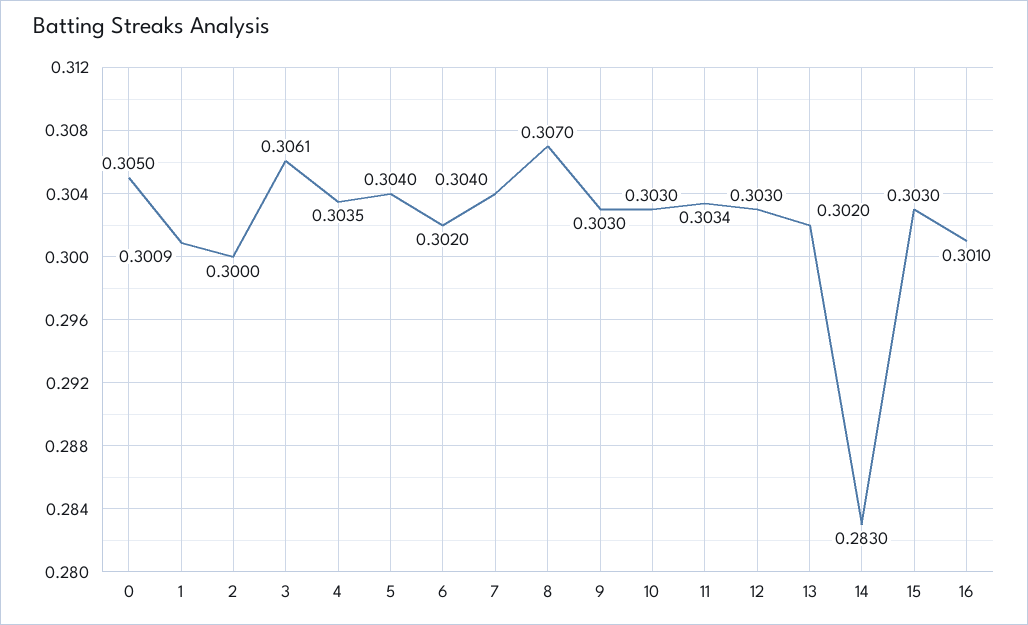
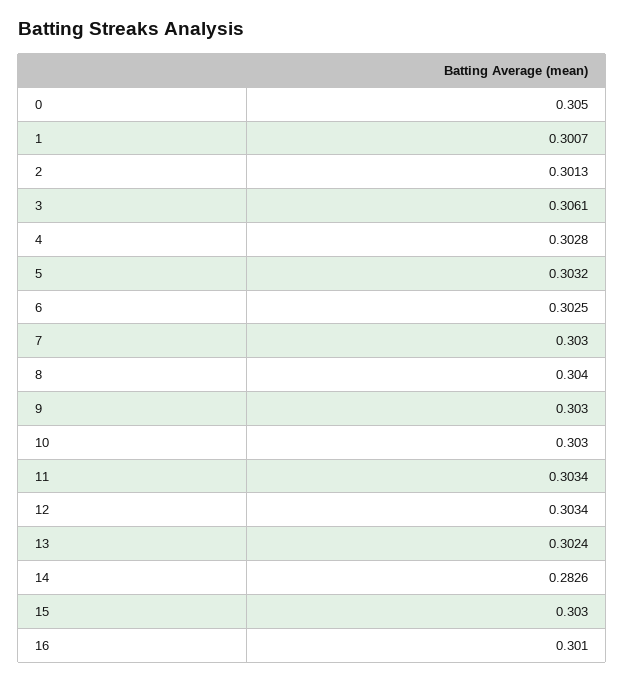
  {
    "0": 0.305,
-   "1": 0.3009,
+   "1": 0.3007,
-   "2": 0.3,
+   "2": 0.3013,
    "3": 0.3061,
-   "4": 0.3035,
+   "4": 0.3028,
-   "5": 0.304,
+   "5": 0.3032,
-   "6": 0.302,
+   "6": 0.3025,
-   "7": 0.304,
+   "7": 0.303,
-   "8": 0.307,
+   "8": 0.304,
    "9": 0.303,
    "10": 0.303,
    "11": 0.3034,
-   "12": 0.303,
+   "12": 0.3034,
-   "13": 0.302,
+   "13": 0.3024,
-   "14": 0.283,
+   "14": 0.2826,
    "15": 0.303,
    "16": 0.301
  }

